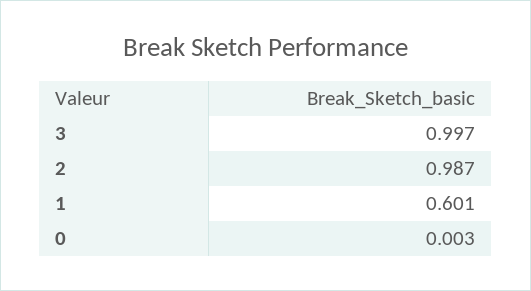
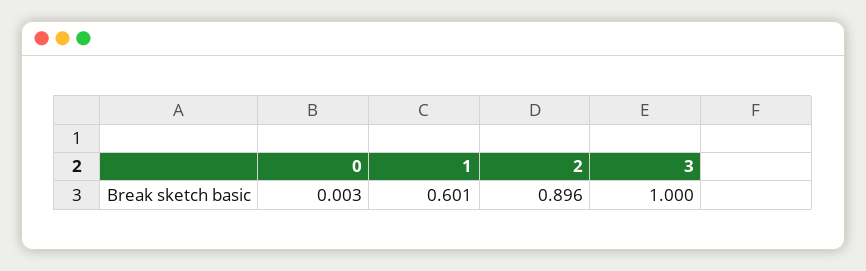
  {
-   "3": 0.997,
+   "3": 1,
-   "2": 0.987,
+   "2": 0.896,
    "1": 0.601,
    "0": 0.003
  }

